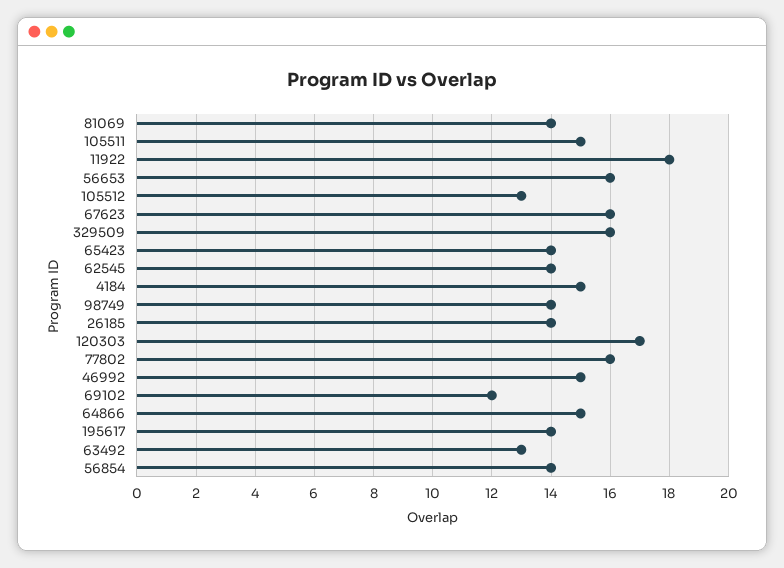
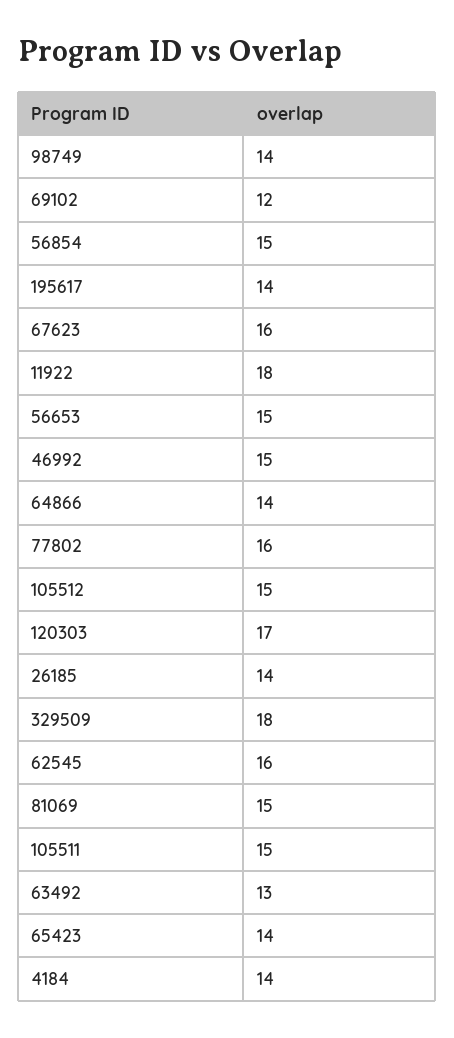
  {
-   "81069": 14,
+   "81069": 15,
    "105511": 15,
    "11922": 18,
-   "56653": 16,
+   "56653": 15,
-   "105512": 13,
+   "105512": 15,
    "67623": 16,
-   "329509": 16,
+   "329509": 18,
    "65423": 14,
-   "62545": 14,
+   "62545": 16,
-   "4184": 15,
+   "4184": 14,
    "98749": 14,
    "26185": 14,
    "120303": 17,
    "77802": 16,
    "46992": 15,
    "69102": 12,
-   "64866": 15,
+   "64866": 14,
    "195617": 14,
    "63492": 13,
-   "56854": 14
+   "56854": 15
  }

